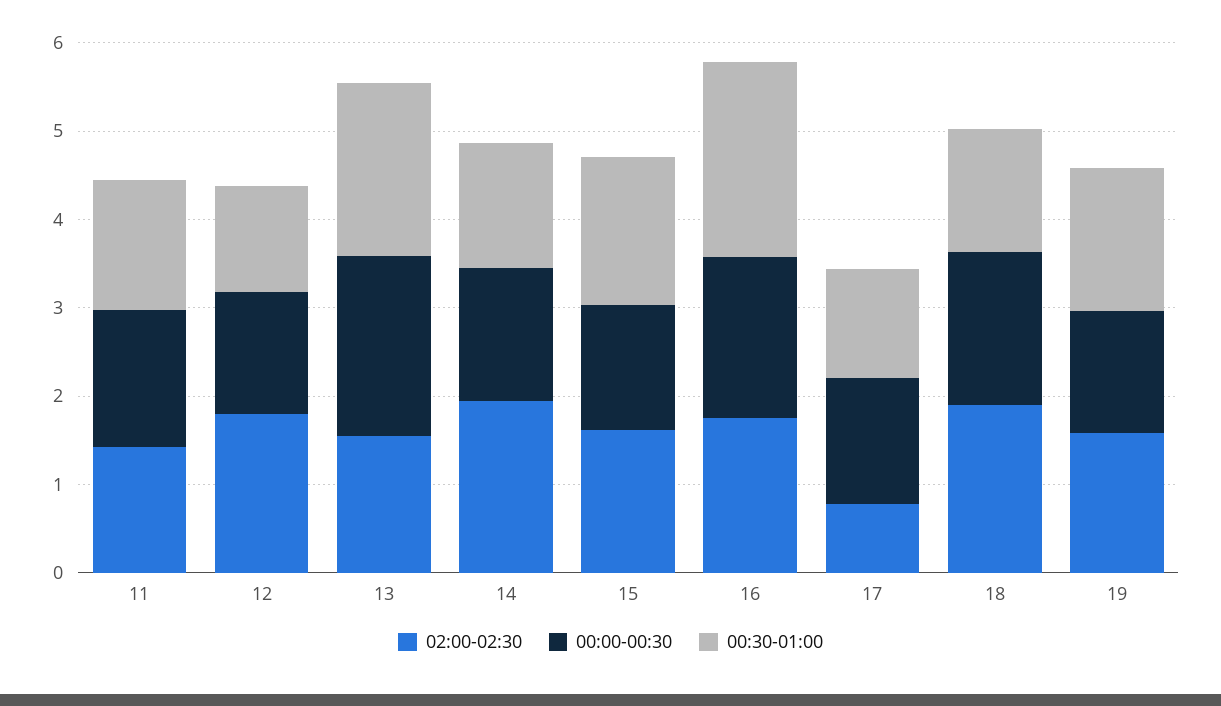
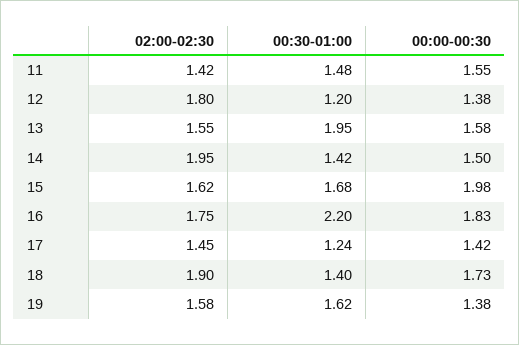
  {
    "02:00-02:30": {
      "11": 1.42,
      "12": 1.8,
      "13": 1.55,
      "14": 1.95,
      "15": 1.62,
      "16": 1.75,
-     "17": 0.8,
+     "17": 1.45,
      "18": 1.9,
      "19": 1.58
    },
    "00:00-00:30": {
      "11": 1.55,
      "12": 1.38,
-     "13": 2,
+     "13": 1.58,
      "14": 1.5,
-     "15": 1.4,
+     "15": 1.98,
      "16": 1.83,
      "17": 1.42,
      "18": 1.73,
      "19": 1.38
    },
    "00:30-01:00": {
      "11": 1.48,
      "12": 1.2,
      "13": 1.95,
      "14": 1.42,
      "15": 1.68,
      "16": 2.2,
      "17": 1.24,
      "18": 1.4,
      "19": 1.62
    }
  }

